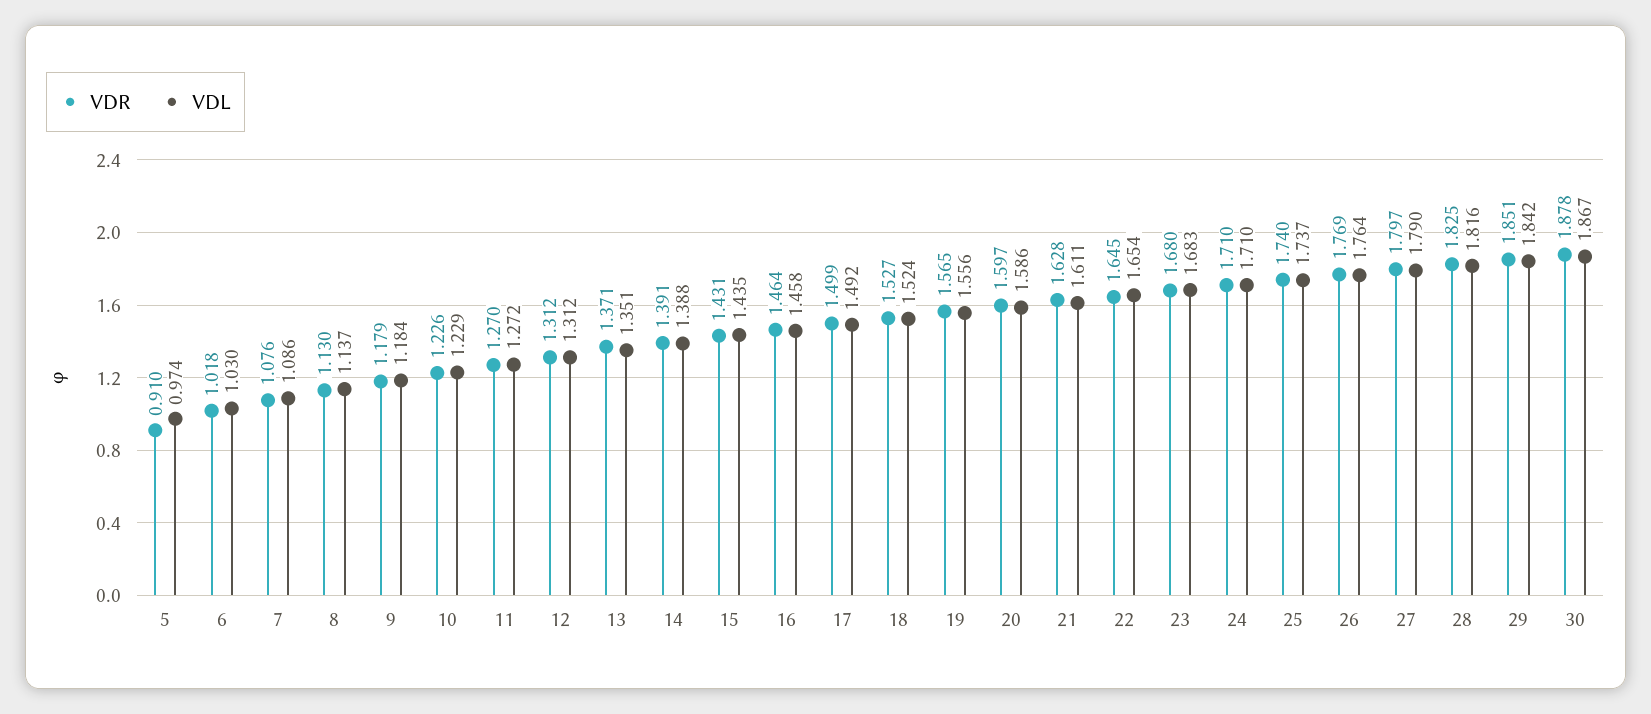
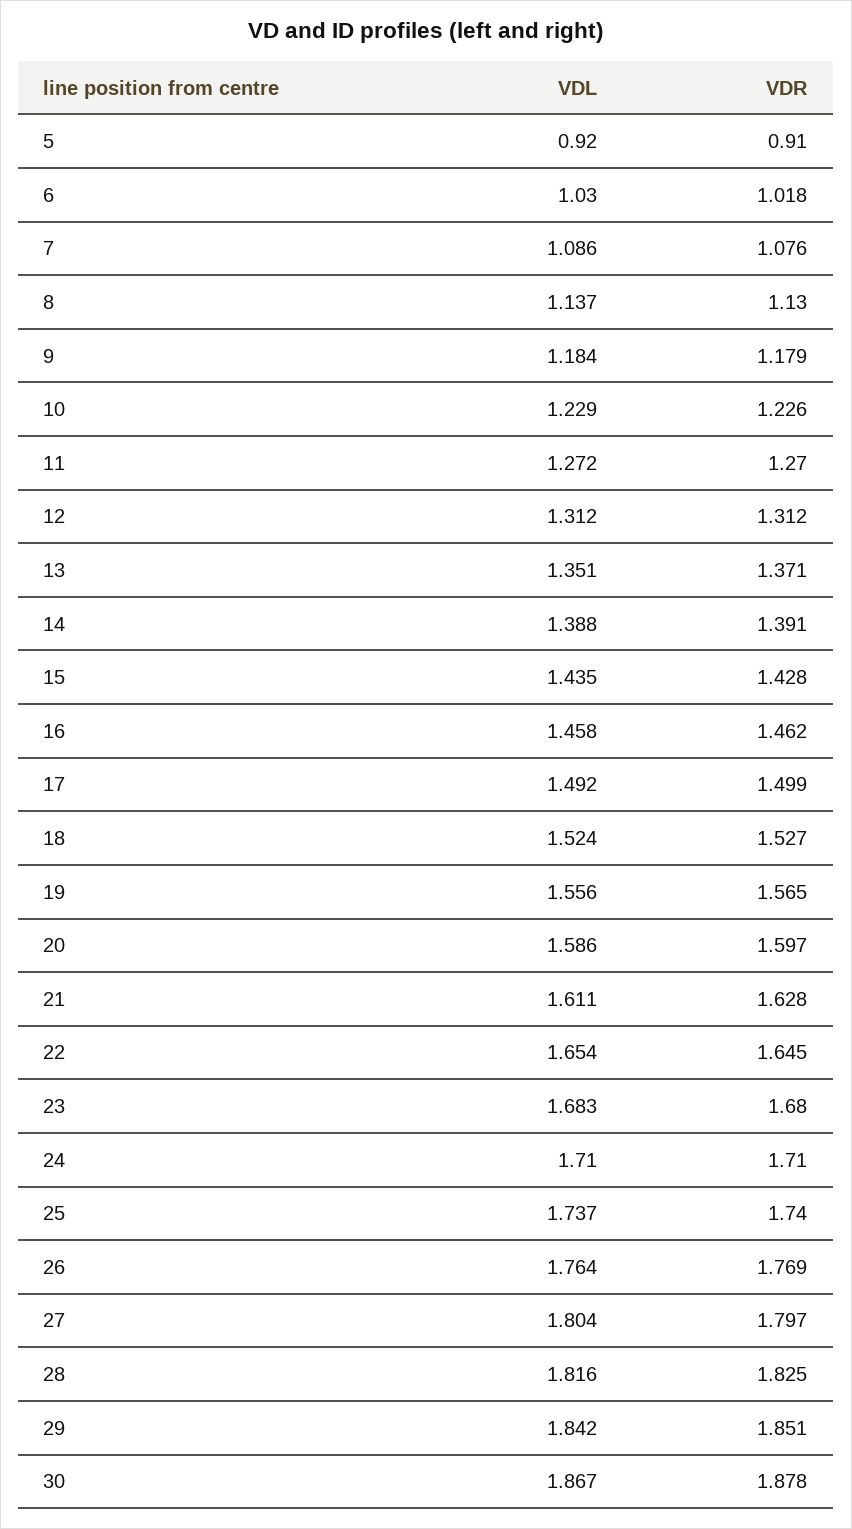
  {
    "VDR": {
      "5": 0.91,
      "6": 1.018,
      "7": 1.076,
      "8": 1.13,
      "9": 1.179,
      "10": 1.226,
      "11": 1.27,
      "12": 1.312,
      "13": 1.371,
      "14": 1.391,
-     "15": 1.431,
+     "15": 1.428,
-     "16": 1.464,
+     "16": 1.462,
      "17": 1.499,
      "18": 1.527,
      "19": 1.565,
      "20": 1.597,
      "21": 1.628,
      "22": 1.645,
      "23": 1.68,
      "24": 1.71,
      "25": 1.74,
      "26": 1.769,
      "27": 1.797,
      "28": 1.825,
      "29": 1.851,
      "30": 1.878
    },
    "VDL": {
-     "5": 0.974,
+     "5": 0.92,
      "6": 1.03,
      "7": 1.086,
      "8": 1.137,
      "9": 1.184,
      "10": 1.229,
      "11": 1.272,
      "12": 1.312,
      "13": 1.351,
      "14": 1.388,
      "15": 1.435,
      "16": 1.458,
      "17": 1.492,
      "18": 1.524,
      "19": 1.556,
      "20": 1.586,
      "21": 1.611,
      "22": 1.654,
      "23": 1.683,
      "24": 1.71,
      "25": 1.737,
      "26": 1.764,
-     "27": 1.79,
+     "27": 1.804,
      "28": 1.816,
      "29": 1.842,
      "30": 1.867
    }
  }

